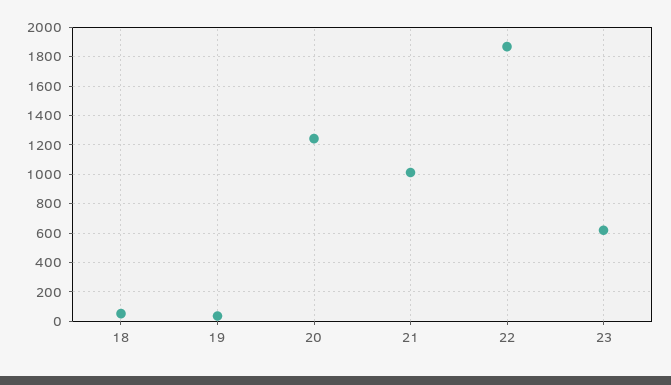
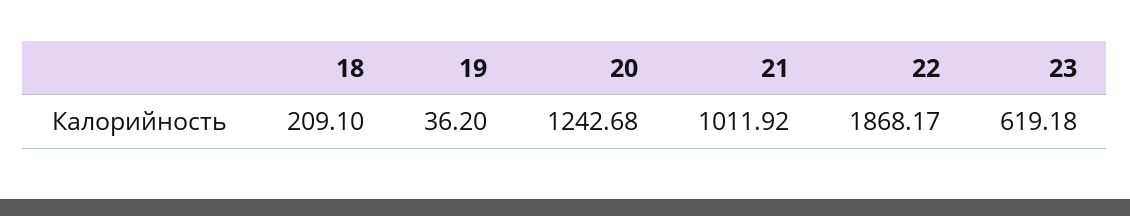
  {
-   "18": 50,
+   "18": 209.1,
    "19": 36.2,
    "20": 1242.68,
    "21": 1011.92,
    "22": 1868.17,
    "23": 619.18
  }

